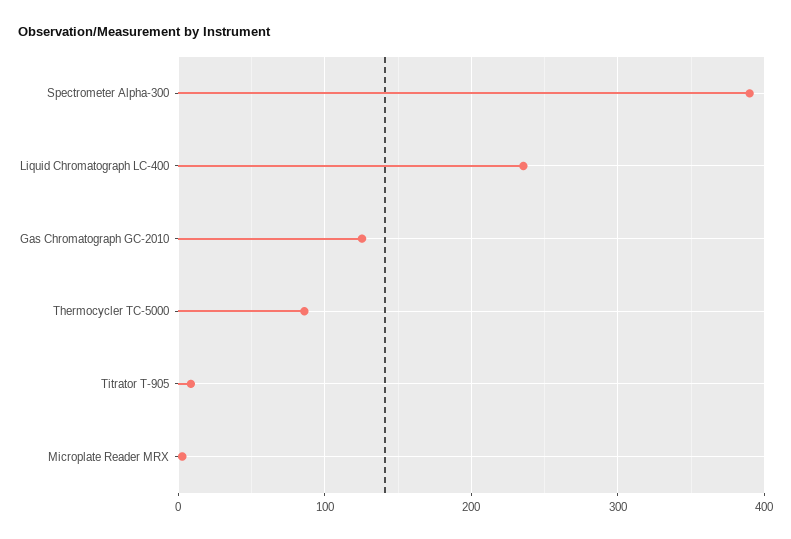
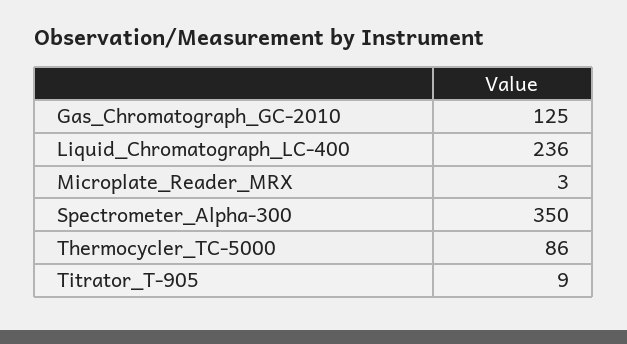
  {
-   "Spectrometer Alpha-300": 390,
+   "Spectrometer Alpha-300": 350,
    "Liquid Chromatograph LC-400": 236,
    "Gas Chromatograph GC-2010": 125,
    "Thermocycler TC-5000": 86,
    "Titrator T-905": 9,
    "Microplate Reader MRX": 3
  }

